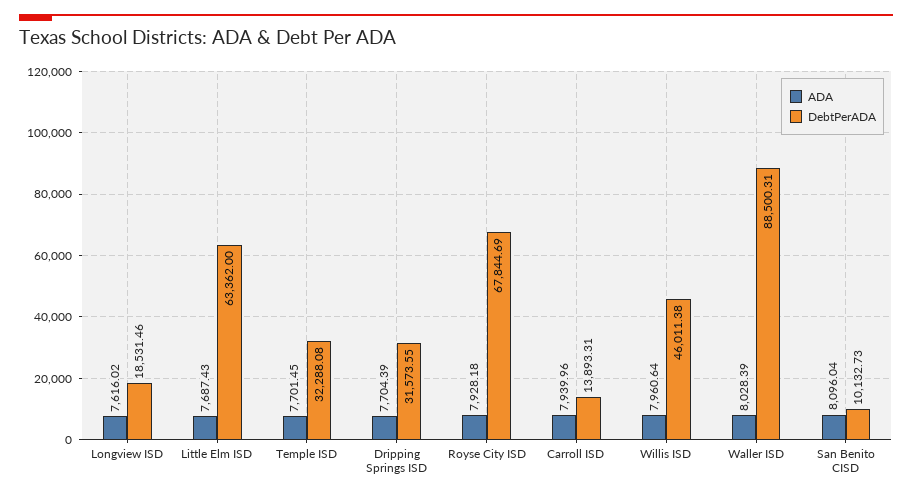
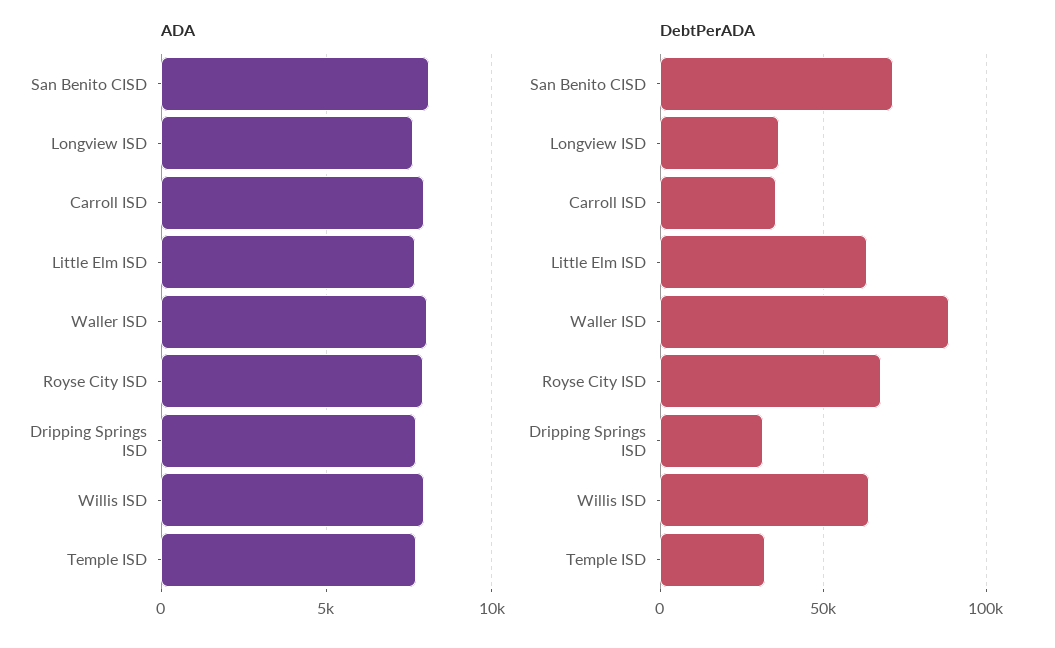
  {
    "ADA": {
      "Longview ISD": 7616.02,
      "Little Elm ISD": 7687.43,
      "Temple ISD": 7701.45,
      "Dripping Springs ISD": 7704.39,
      "Royse City ISD": 7928.18,
      "Carroll ISD": 7939.96,
      "Willis ISD": 7960.64,
      "Waller ISD": 8028.39,
      "San Benito CISD": 8096.04
    },
    "DebtPerADA": {
-     "Longview ISD": 18531.46,
+     "Longview ISD": 35000,
      "Little Elm ISD": 63362,
      "Temple ISD": 32288.08,
      "Dripping Springs ISD": 31573.55,
      "Royse City ISD": 67844.69,
-     "Carroll ISD": 13893.31,
+     "Carroll ISD": 35000,
-     "Willis ISD": 46011.38,
+     "Willis ISD": 65000,
      "Waller ISD": 88500.31,
-     "San Benito CISD": 10132.73
+     "San Benito CISD": 70000
    }
  }

